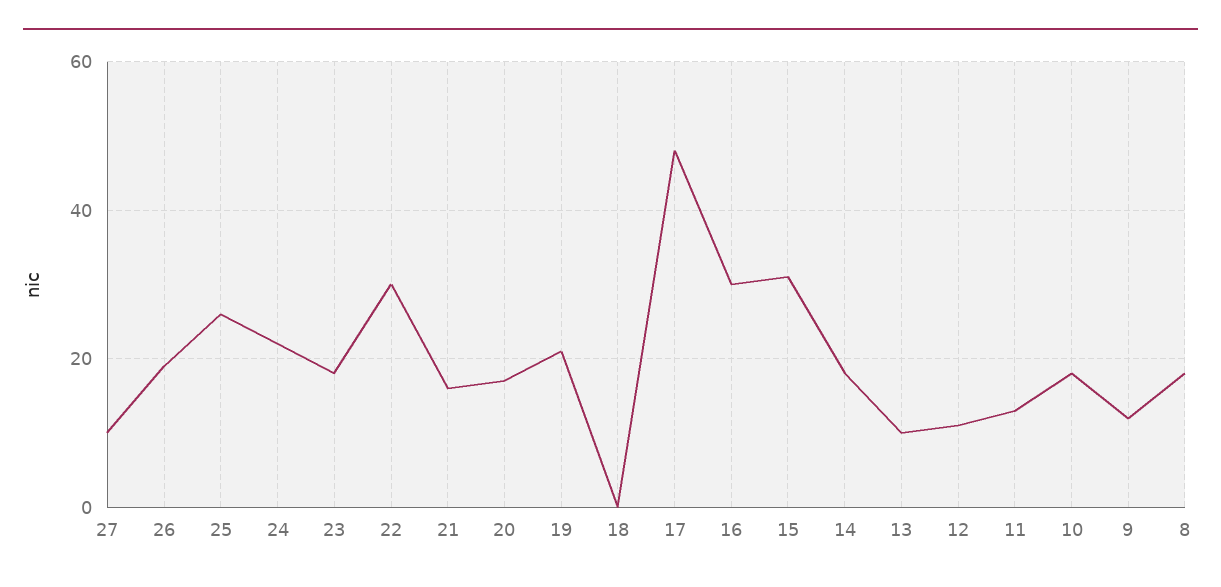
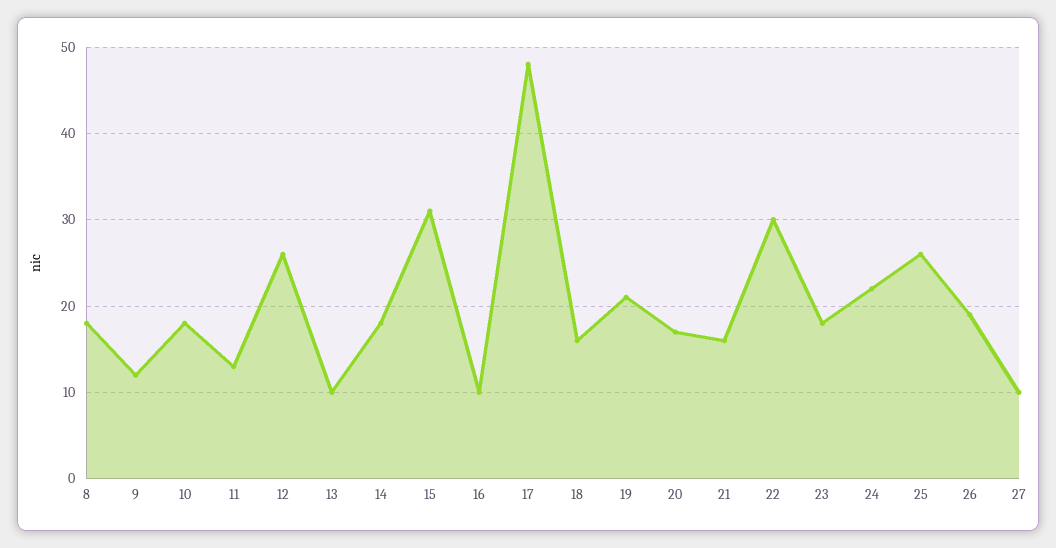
  {
    "27": 10,
    "26": 19,
    "25": 26,
    "24": 22,
    "23": 18,
    "22": 30,
    "21": 16,
    "20": 17,
    "19": 21,
-   "18": 0,
+   "18": 16,
    "17": 48,
-   "16": 30,
+   "16": 10,
    "15": 31,
    "14": 18,
    "13": 10,
-   "12": 10,
+   "12": 26,
    "11": 13,
    "10": 18,
    "9": 12,
    "8": 18
  }

